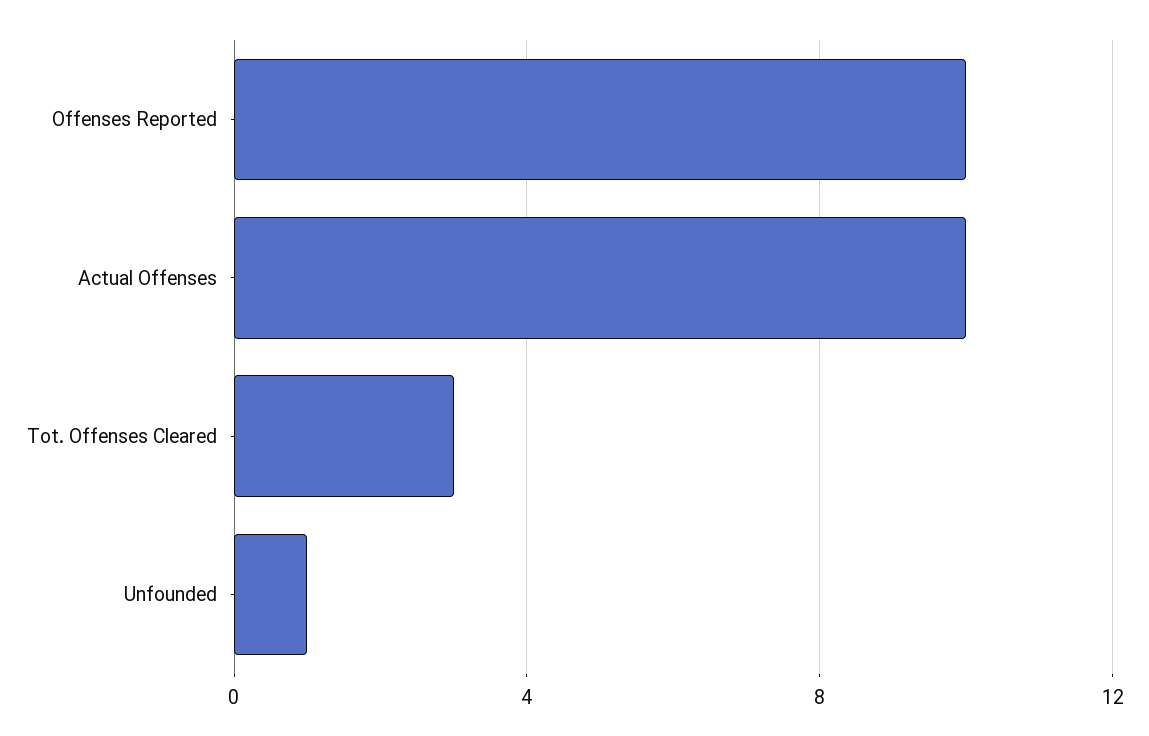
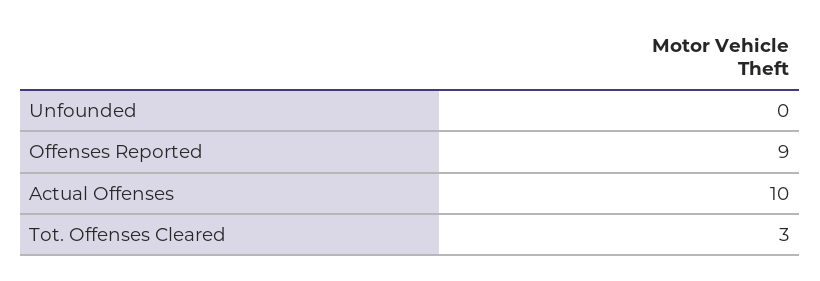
  {
-   "Offenses Reported": 10,
+   "Offenses Reported": 9,
    "Actual Offenses": 10,
    "Tot. Offenses Cleared": 3,
-   "Unfounded": 1
+   "Unfounded": 0
  }

